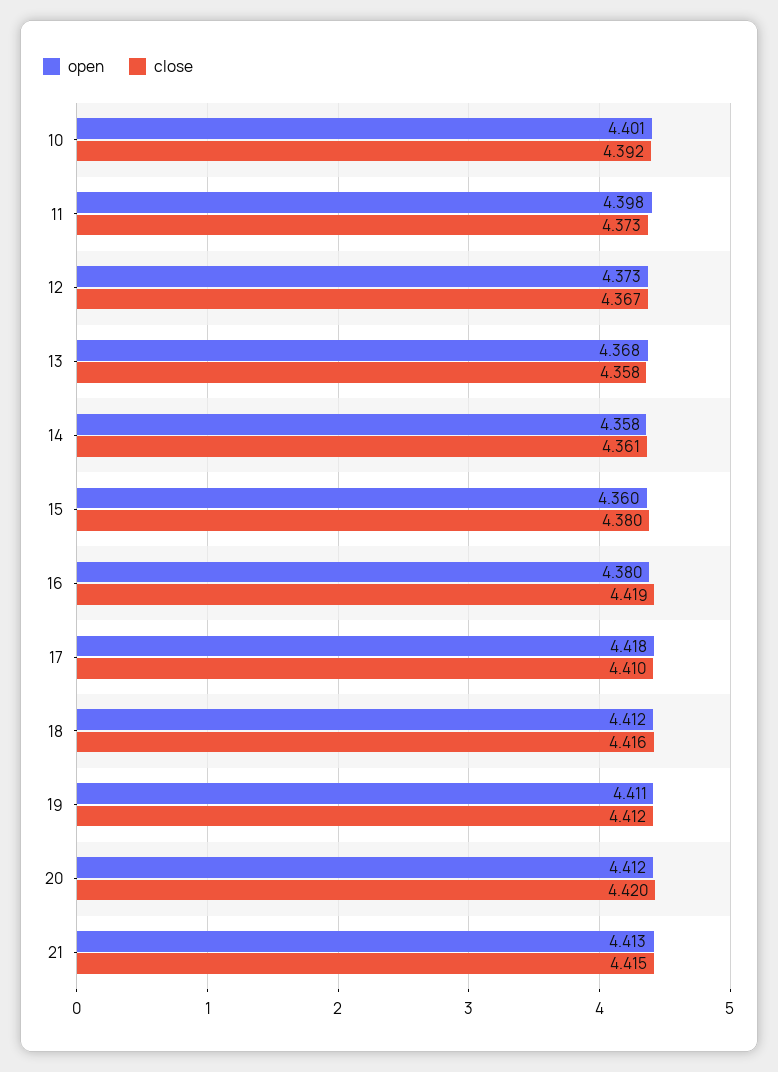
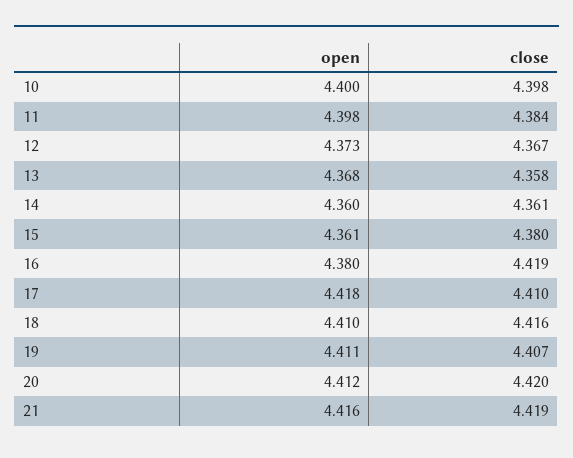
  {
    "open": {
-     "10": 4.401,
+     "10": 4.4,
      "11": 4.398,
      "12": 4.373,
      "13": 4.368,
-     "14": 4.358,
+     "14": 4.36,
-     "15": 4.36,
+     "15": 4.361,
      "16": 4.38,
      "17": 4.418,
-     "18": 4.412,
+     "18": 4.41,
      "19": 4.411,
      "20": 4.412,
-     "21": 4.413
+     "21": 4.416
    },
    "close": {
-     "10": 4.392,
+     "10": 4.398,
-     "11": 4.373,
+     "11": 4.384,
      "12": 4.367,
      "13": 4.358,
      "14": 4.361,
      "15": 4.38,
      "16": 4.419,
      "17": 4.41,
      "18": 4.416,
-     "19": 4.412,
+     "19": 4.407,
      "20": 4.42,
-     "21": 4.415
+     "21": 4.419
    }
  }

